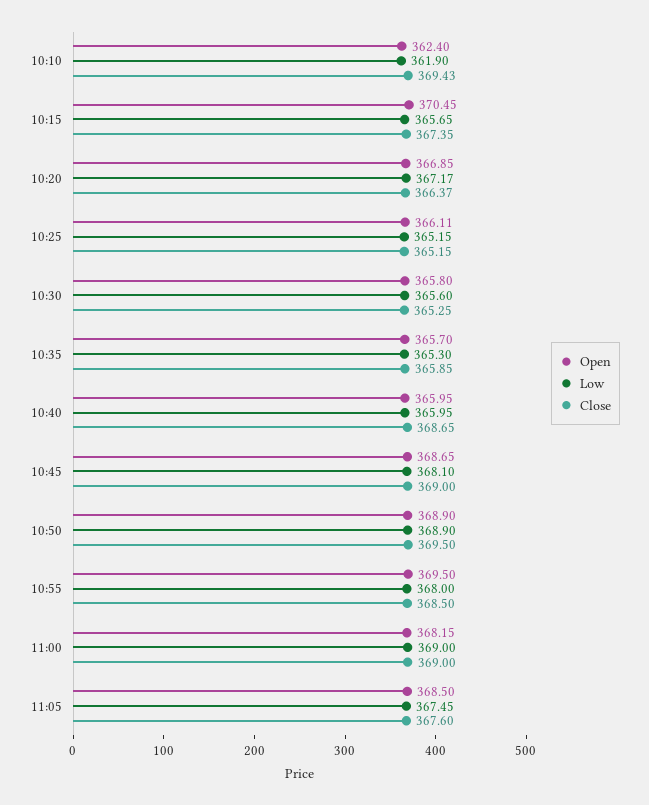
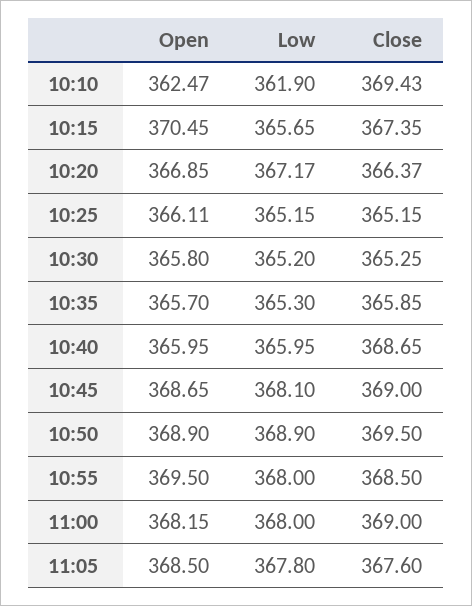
  {
    "Open": {
-     "10:10": 362.4,
+     "10:10": 362.47,
      "10:15": 370.45,
      "10:20": 366.85,
      "10:25": 366.11,
      "10:30": 365.8,
      "10:35": 365.7,
      "10:40": 365.95,
      "10:45": 368.65,
      "10:50": 368.9,
      "10:55": 369.5,
      "11:00": 368.15,
      "11:05": 368.5
    },
    "Low": {
      "10:10": 361.9,
      "10:15": 365.65,
      "10:20": 367.17,
      "10:25": 365.15,
-     "10:30": 365.6,
+     "10:30": 365.2,
      "10:35": 365.3,
      "10:40": 365.95,
      "10:45": 368.1,
      "10:50": 368.9,
      "10:55": 368,
-     "11:00": 369,
+     "11:00": 368,
-     "11:05": 367.45
+     "11:05": 367.8
    },
    "Close": {
      "10:10": 369.43,
      "10:15": 367.35,
      "10:20": 366.37,
      "10:25": 365.15,
      "10:30": 365.25,
      "10:35": 365.85,
      "10:40": 368.65,
      "10:45": 369,
      "10:50": 369.5,
      "10:55": 368.5,
      "11:00": 369,
      "11:05": 367.6
    }
  }

